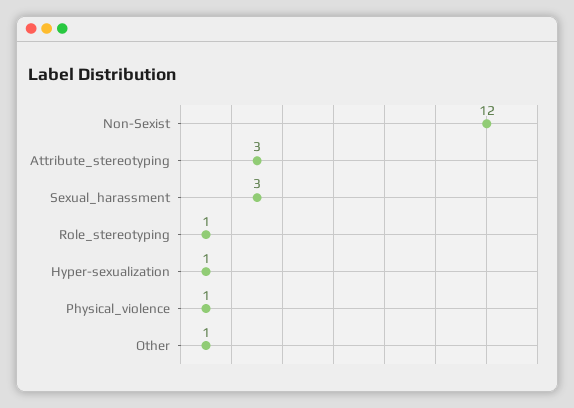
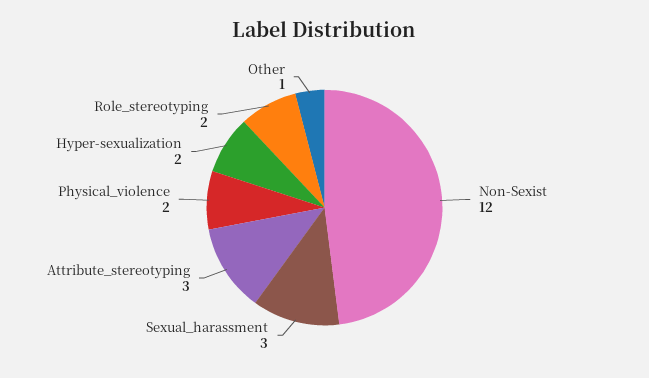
  {
    "Non-Sexist": 12,
    "Attribute_stereotyping": 3,
    "Sexual_harassment": 3,
-   "Role_stereotyping": 1,
+   "Role_stereotyping": 2,
-   "Hyper-sexualization": 1,
+   "Hyper-sexualization": 2,
-   "Physical_violence": 1,
+   "Physical_violence": 2,
    "Other": 1
  }

